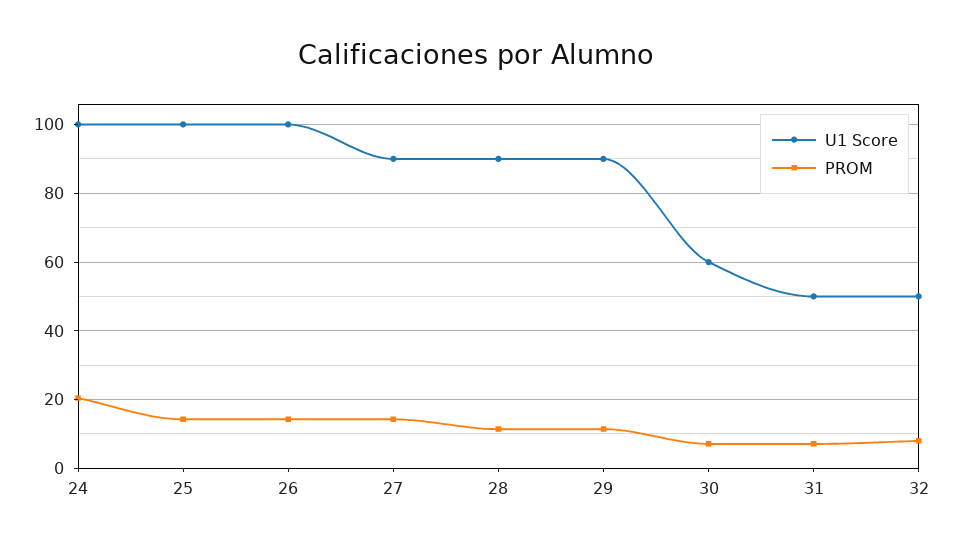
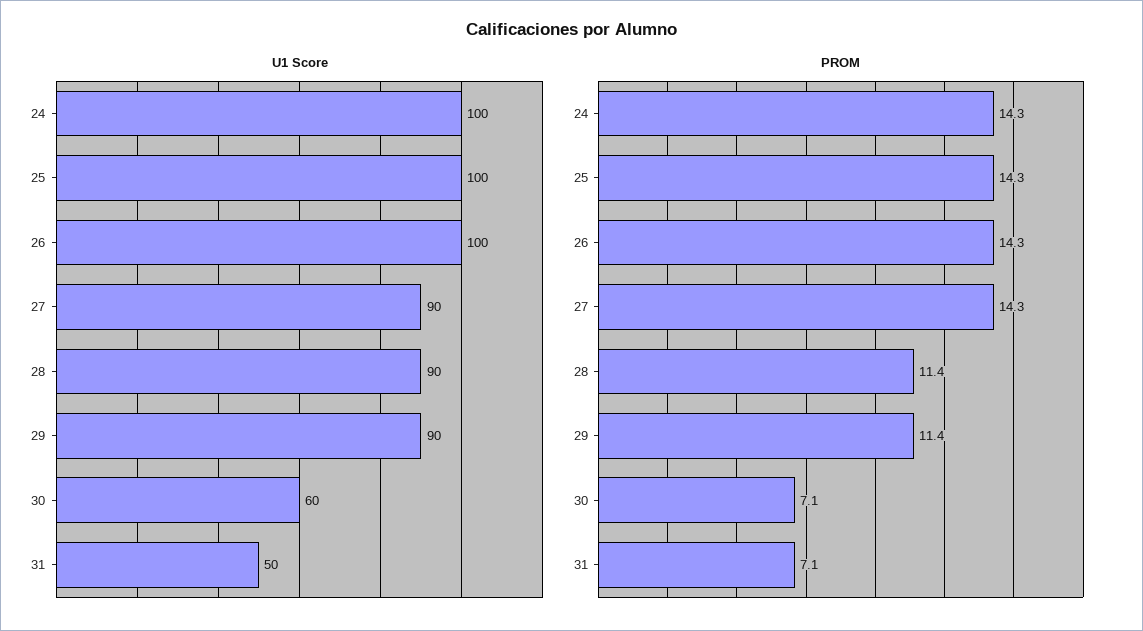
  {
    "U1 Score": {
      "24": 100,
      "25": 100,
      "26": 100,
      "27": 90,
      "28": 90,
      "29": 90,
      "30": 60,
-     "31": 50,
+     "31": 50
-     "32": 50
    },
    "PROM": {
-     "24": 20,
+     "24": 14.3,
      "25": 14.3,
      "26": 14.3,
      "27": 14.3,
      "28": 11.4,
      "29": 11.4,
      "30": 7.1,
-     "31": 7.1,
+     "31": 7.1
-     "32": 8
    }
  }

